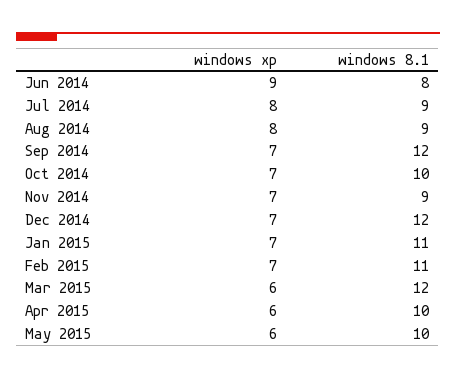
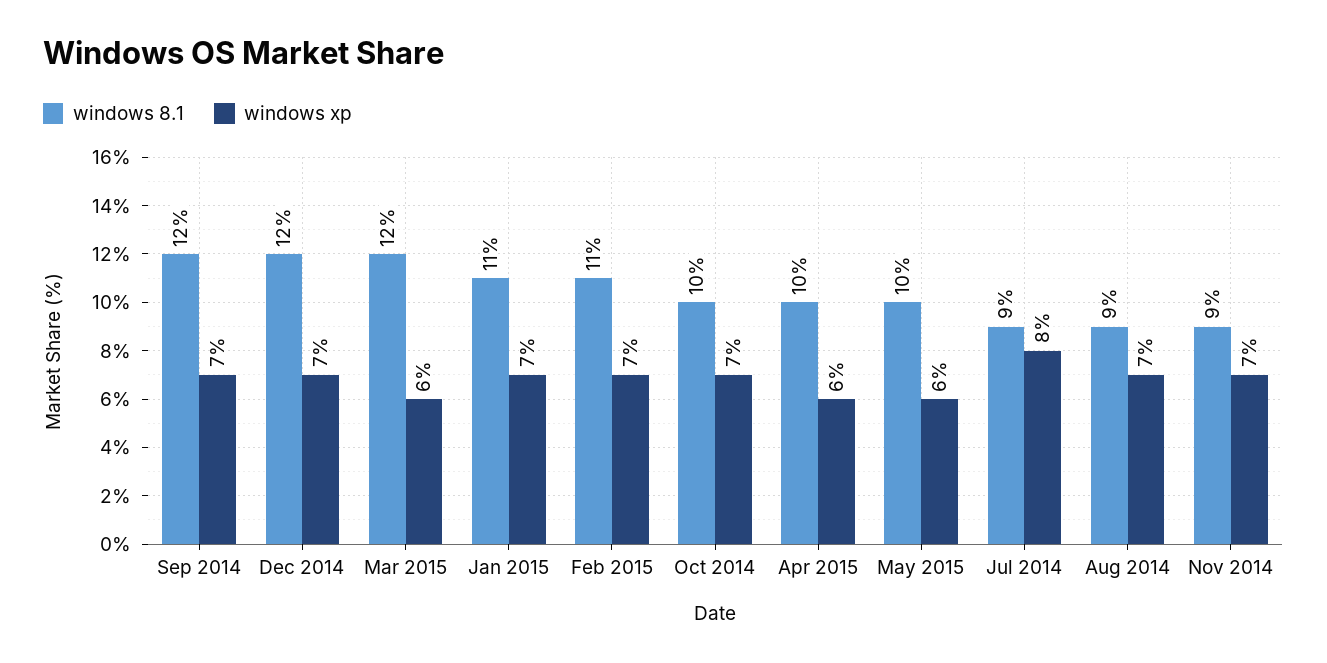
  {
    "windows xp": {
-     "Jun 2014": 9,
      "Jul 2014": 8,
-     "Aug 2014": 8,
+     "Aug 2014": 7,
      "Sep 2014": 7,
      "Oct 2014": 7,
      "Nov 2014": 7,
      "Dec 2014": 7,
      "Jan 2015": 7,
      "Feb 2015": 7,
      "Mar 2015": 6,
      "Apr 2015": 6,
      "May 2015": 6
    },
    "windows 8.1": {
-     "Jun 2014": 8,
      "Jul 2014": 9,
      "Aug 2014": 9,
      "Sep 2014": 12,
      "Oct 2014": 10,
      "Nov 2014": 9,
      "Dec 2014": 12,
      "Jan 2015": 11,
      "Feb 2015": 11,
      "Mar 2015": 12,
      "Apr 2015": 10,
      "May 2015": 10
    }
  }

